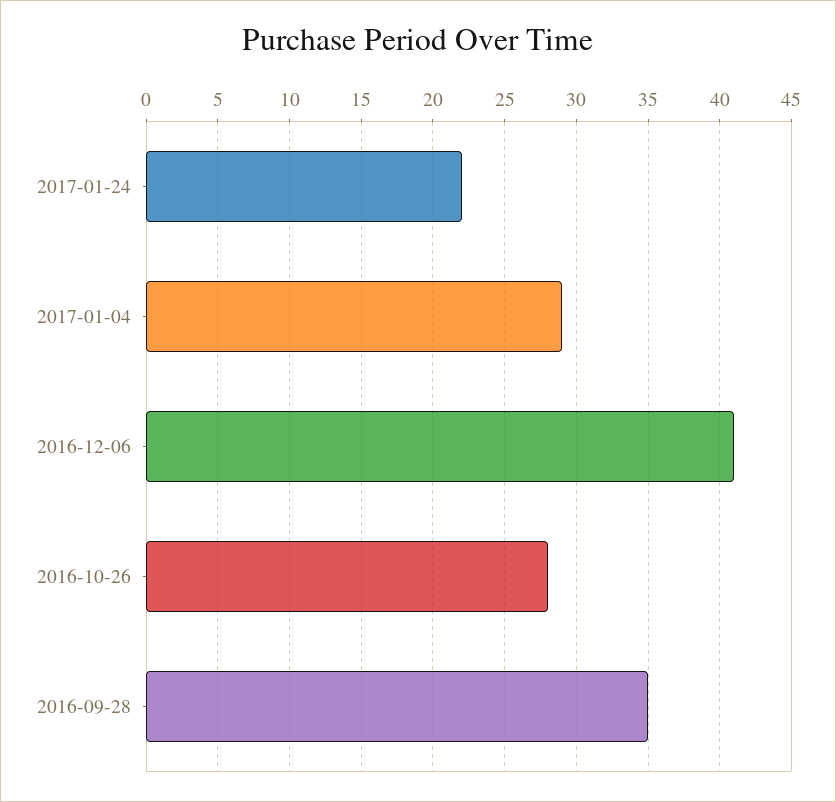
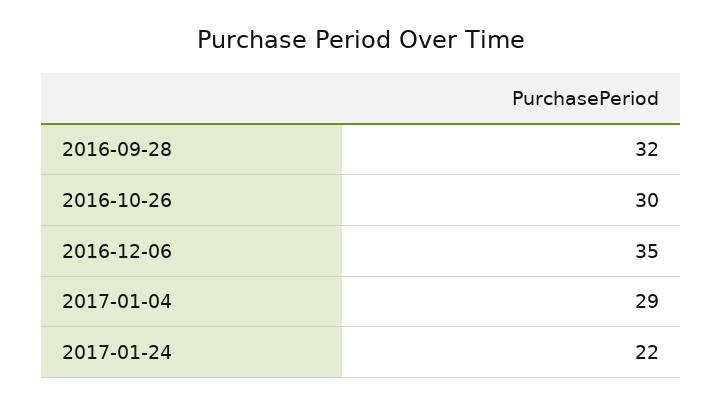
  {
    "2017-01-24": 22,
    "2017-01-04": 29,
-   "2016-12-06": 41,
+   "2016-12-06": 35,
-   "2016-10-26": 28,
+   "2016-10-26": 30,
-   "2016-09-28": 35
+   "2016-09-28": 32
  }

